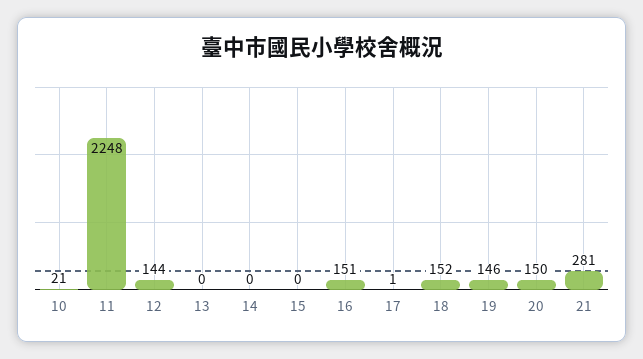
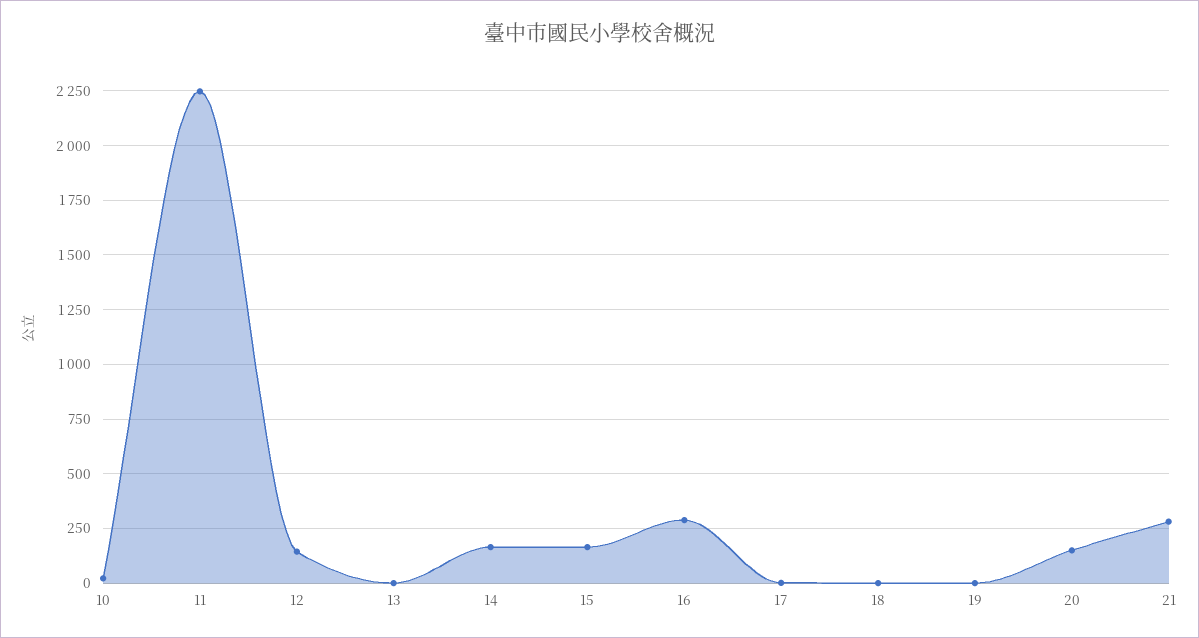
  {
    "10": 21,
    "11": 2248,
    "12": 144,
    "13": 0,
-   "14": 0,
+   "14": 150,
-   "15": 0,
+   "15": 150,
-   "16": 151,
+   "16": 300,
    "17": 1,
-   "18": 152,
+   "18": 0,
-   "19": 146,
+   "19": 0,
    "20": 150,
    "21": 281
  }

